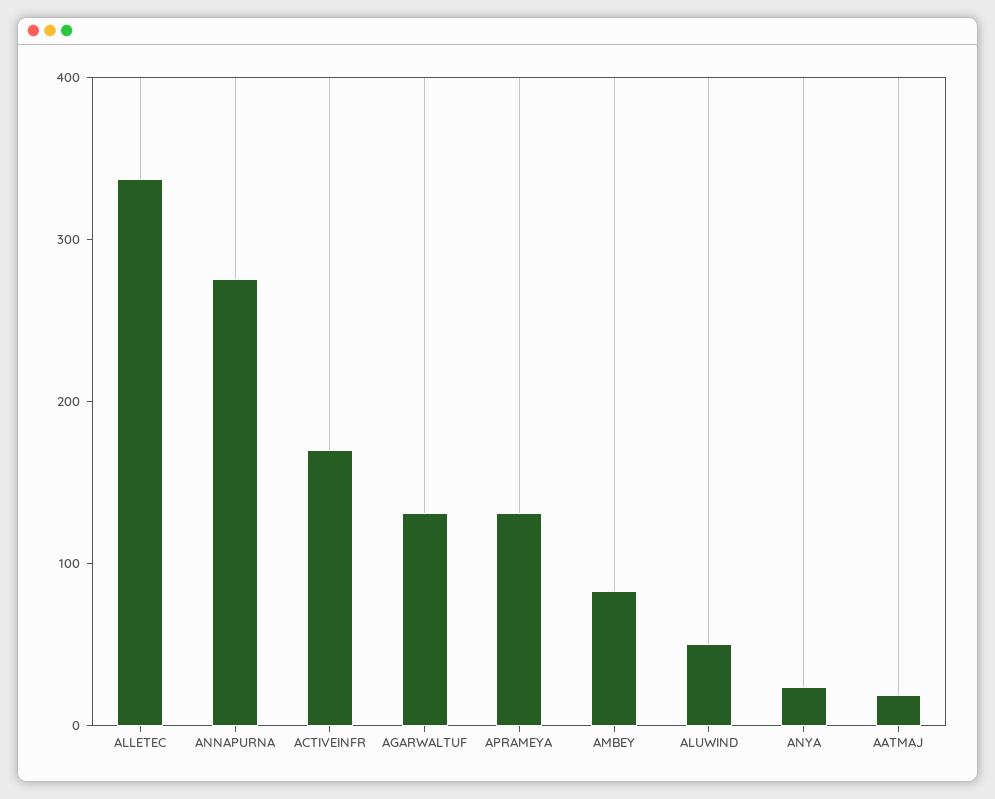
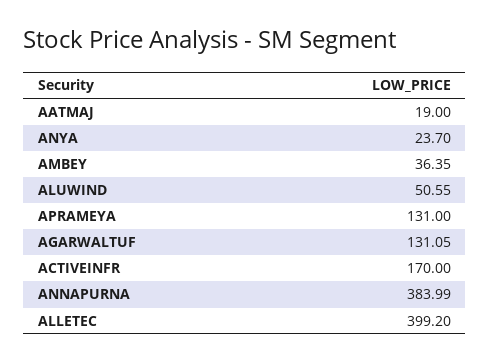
  {
-   "ALLETEC": 340,
+   "ALLETEC": 399.2,
-   "ANNAPURNA": 280,
+   "ANNAPURNA": 383.99,
    "ACTIVEINFR": 170,
    "AGARWALTUF": 131.05,
    "APRAMEYA": 131,
-   "AMBEY": 80,
+   "AMBEY": 36.35,
    "ALUWIND": 50.55,
    "ANYA": 23.7,
    "AATMAJ": 19
  }

